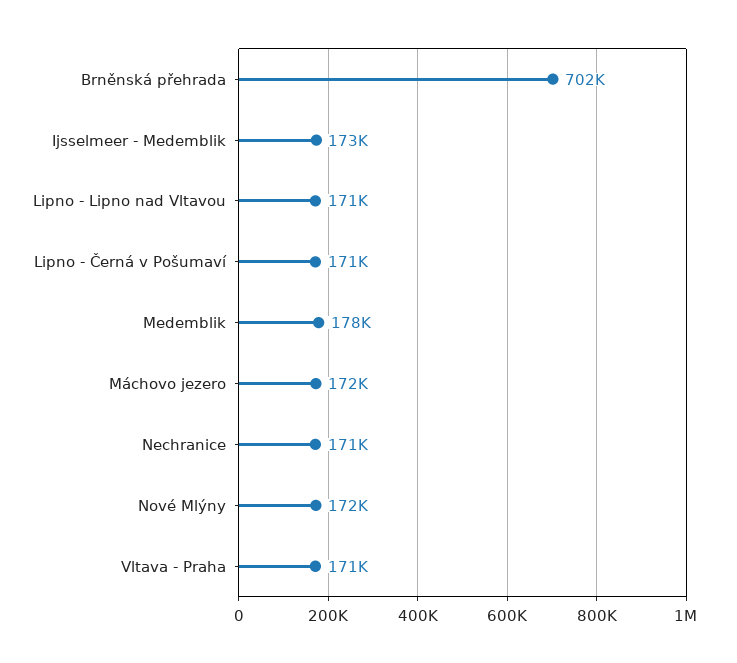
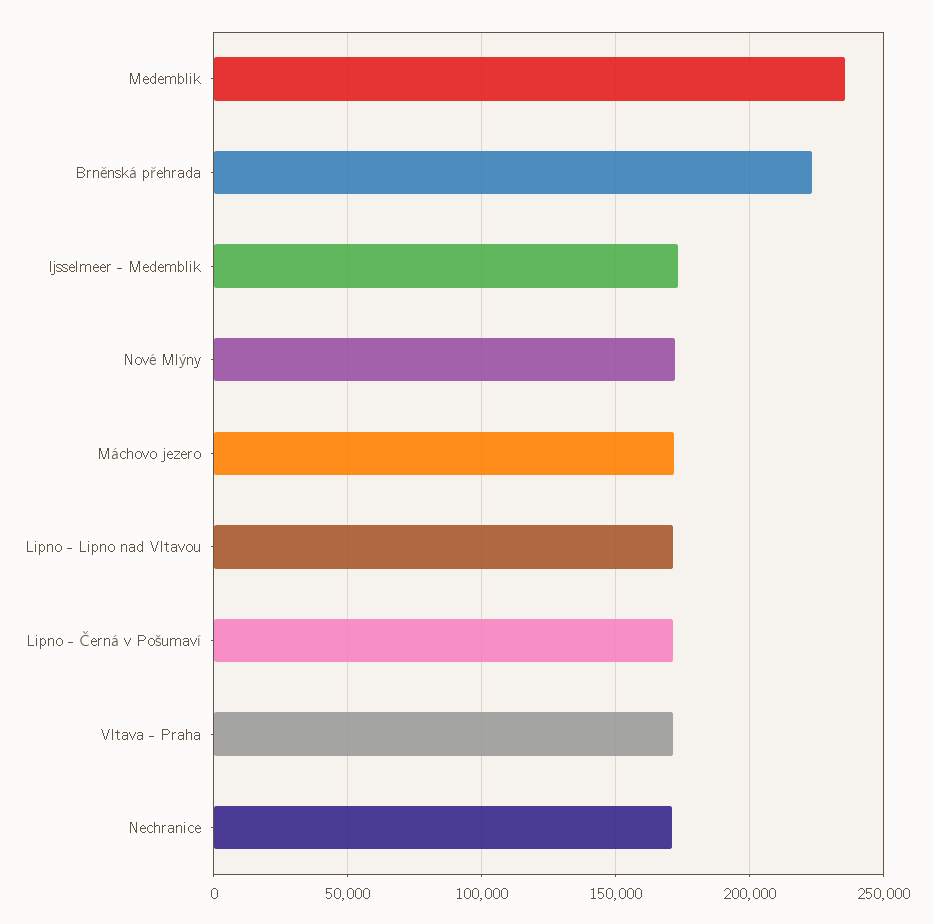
  {
-   "Brněnská přehrada": 702000,
+   "Brněnská přehrada": 225000,
    "Ijsselmeer - Medemblik": 173000,
    "Lipno - Lipno nad Vltavou": 171000,
    "Lipno - Černá v Pošumaví": 171000,
-   "Medemblik": 178000,
+   "Medemblik": 235000,
    "Máchovo jezero": 172000,
    "Nechranice": 171000,
    "Nové Mlýny": 172000,
    "Vltava - Praha": 171000
  }

